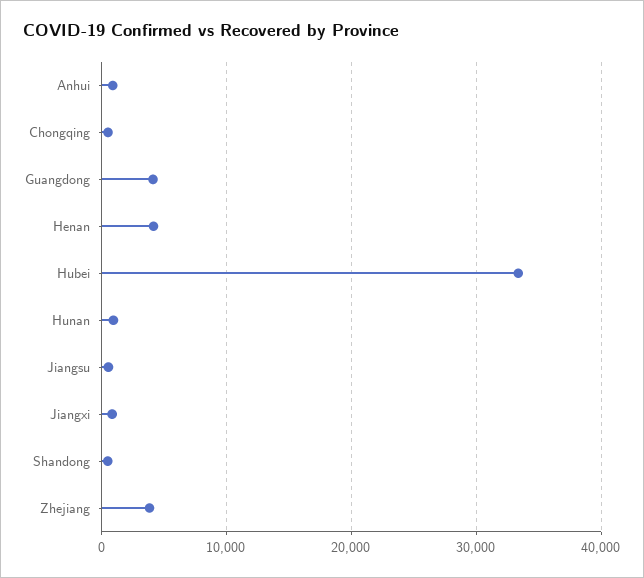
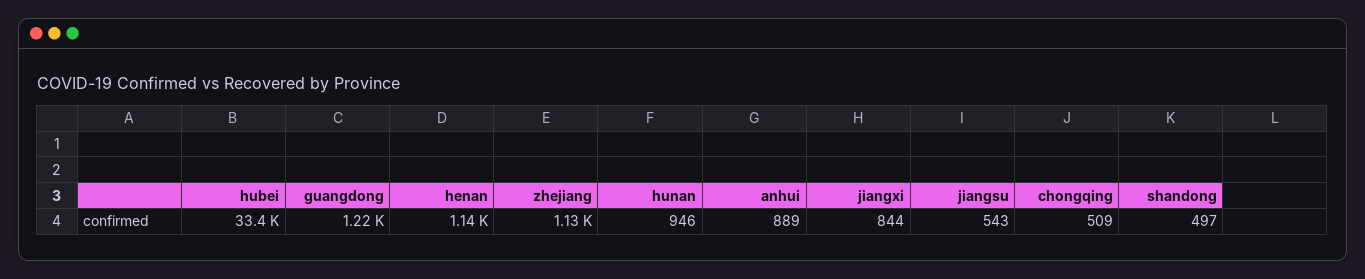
  {
    "Anhui": 889,
    "Chongqing": 509,
-   "Guangdong": 4000,
+   "Guangdong": 1220,
-   "Henan": 4000,
+   "Henan": 1140,
    "Hubei": 33400,
    "Hunan": 946,
    "Jiangsu": 543,
    "Jiangxi": 844,
    "Shandong": 497,
-   "Zhejiang": 4000
+   "Zhejiang": 1130
  }

